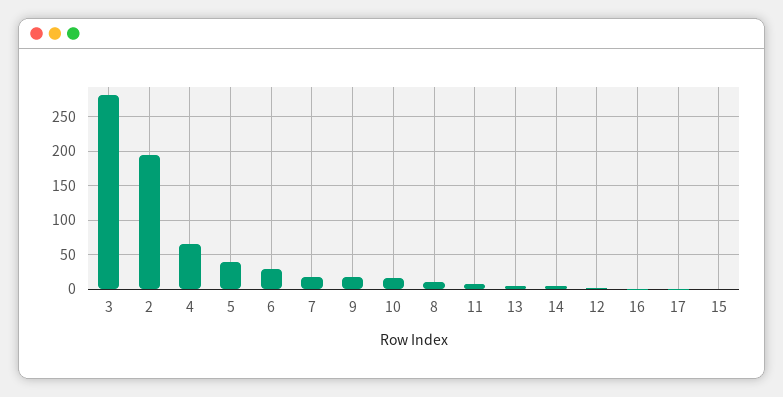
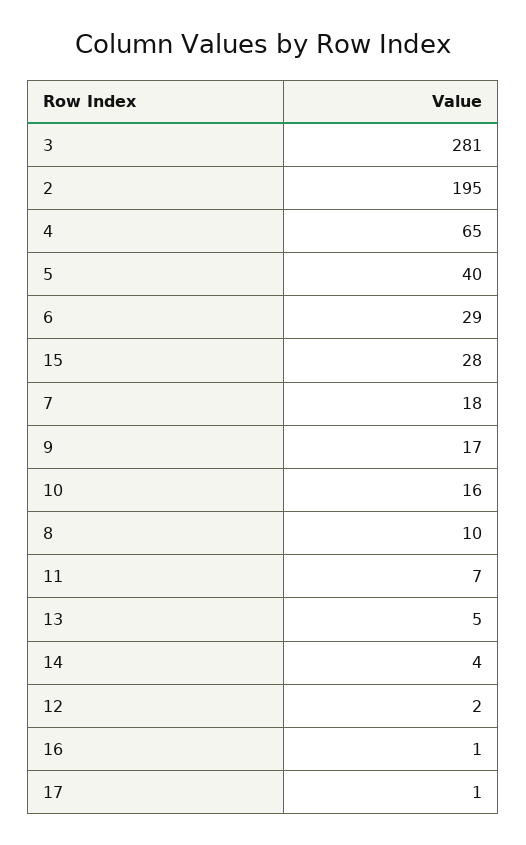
  {
    "3": 281,
    "2": 195,
    "4": 65,
    "5": 40,
    "6": 29,
    "7": 18,
    "9": 17,
    "10": 16,
    "8": 10,
    "11": 7,
    "13": 5,
    "14": 4,
    "12": 2,
    "16": 1,
    "17": 1,
-   "15": 0
+   "15": 28
  }

